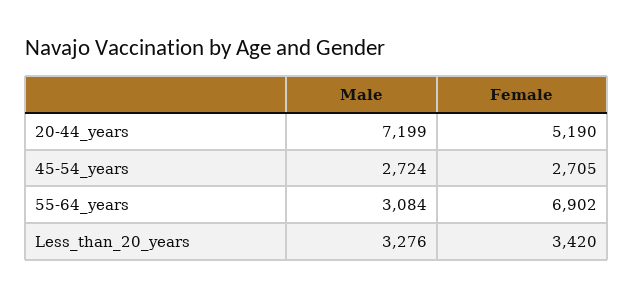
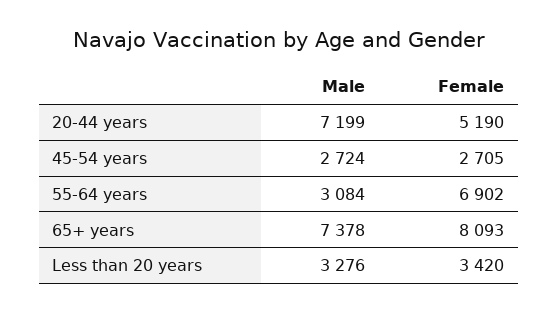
  {
    "Male": {
      "20-44_years": 7199,
      "45-54_years": 2724,
      "55-64_years": 3084,
-     "Less_than_20_years": 3276
+     "Less_than_20_years": 3276,
+     "65+ years": 7378
    },
    "Female": {
      "20-44_years": 5190,
      "45-54_years": 2705,
      "55-64_years": 6902,
-     "Less_than_20_years": 3420
+     "Less_than_20_years": 3420,
+     "65+ years": 8093
    }
  }

